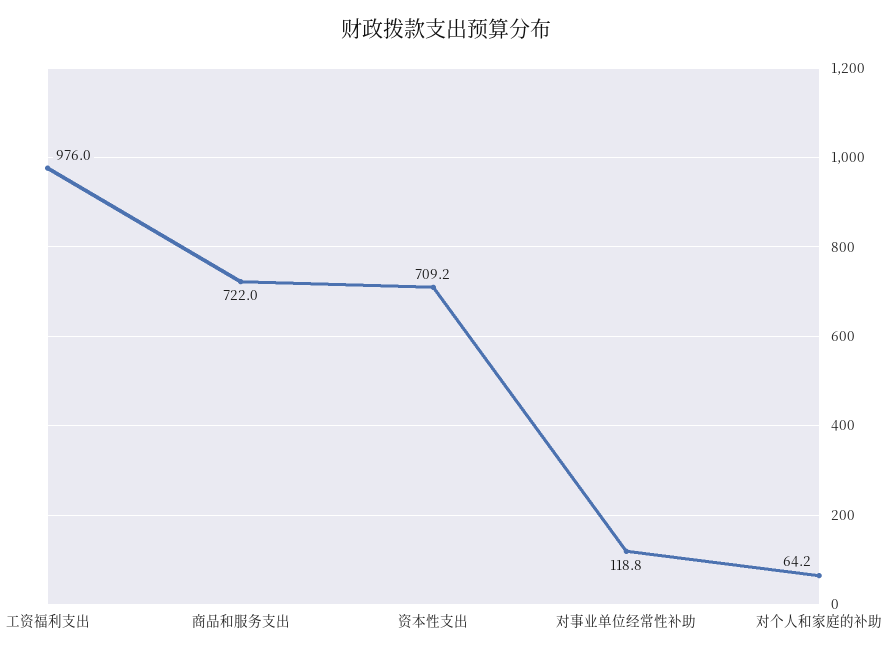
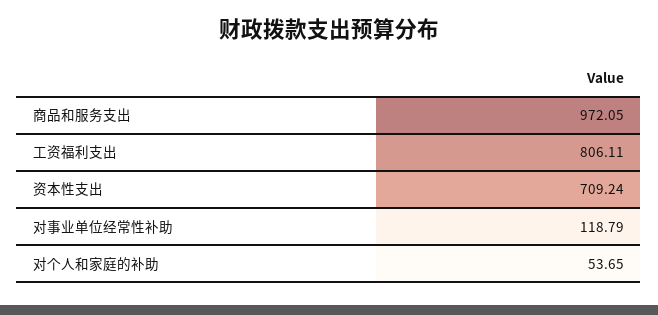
  {
-   "工资福利支出": 976,
+   "工资福利支出": 806.11,
-   "商品和服务支出": 722,
+   "商品和服务支出": 972.05,
    "资本性支出": 709.24,
    "对事业单位经常性补助": 118.79,
-   "对个人和家庭的补助": 64.2
+   "对个人和家庭的补助": 53.65
  }

